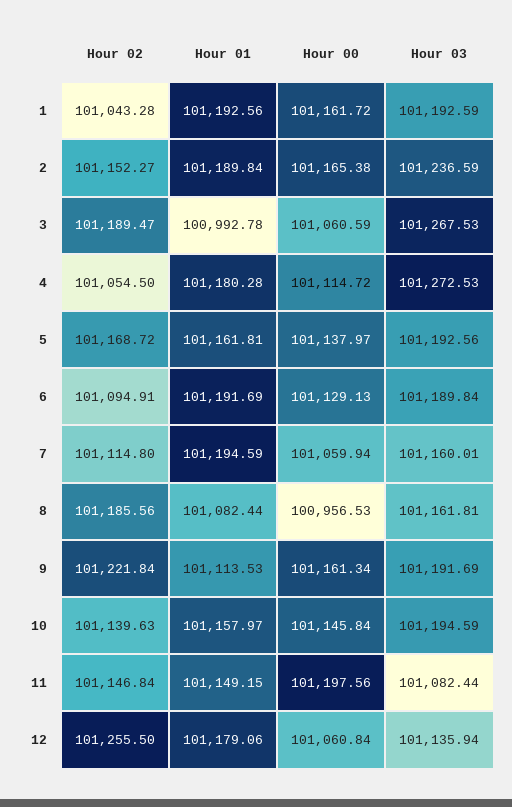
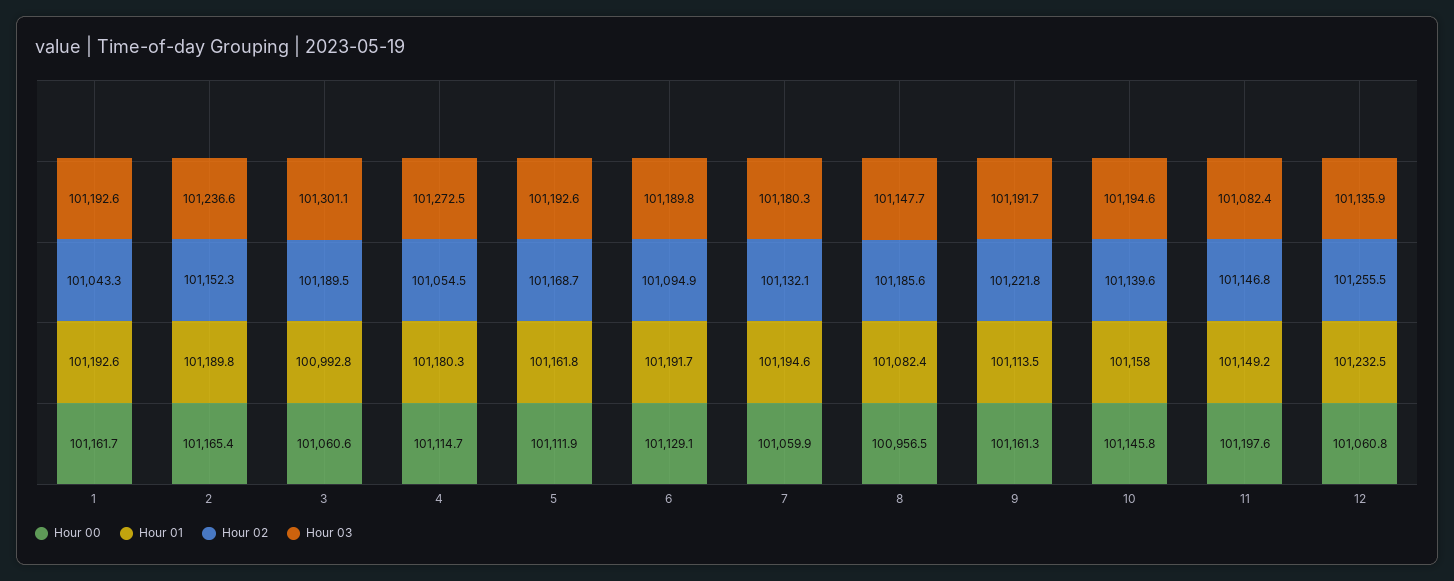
  {
    "Hour 02": {
      "1": 101043.28,
      "2": 101152.27,
      "3": 101189.47,
      "4": 101054.5,
      "5": 101168.72,
      "6": 101094.91,
-     "7": 101114.8,
+     "7": 101132.1,
      "8": 101185.56,
      "9": 101221.84,
      "10": 101139.63,
      "11": 101146.84,
      "12": 101255.5
    },
    "Hour 01": {
      "1": 101192.56,
      "2": 101189.84,
      "3": 100992.78,
      "4": 101180.28,
      "5": 101161.81,
      "6": 101191.69,
      "7": 101194.59,
      "8": 101082.44,
      "9": 101113.53,
      "10": 101157.97,
      "11": 101149.15,
-     "12": 101179.06
+     "12": 101232.5
    },
    "Hour 00": {
      "1": 101161.72,
      "2": 101165.38,
      "3": 101060.59,
      "4": 101114.72,
-     "5": 101137.97,
+     "5": 101111.9,
      "6": 101129.13,
      "7": 101059.94,
      "8": 100956.53,
      "9": 101161.34,
      "10": 101145.84,
      "11": 101197.56,
      "12": 101060.84
    },
    "Hour 03": {
      "1": 101192.59,
      "2": 101236.59,
-     "3": 101267.53,
+     "3": 101301.1,
      "4": 101272.53,
      "5": 101192.56,
      "6": 101189.84,
-     "7": 101160.01,
+     "7": 101180.3,
-     "8": 101161.81,
+     "8": 101147.7,
      "9": 101191.69,
      "10": 101194.59,
      "11": 101082.44,
      "12": 101135.94
    }
  }

